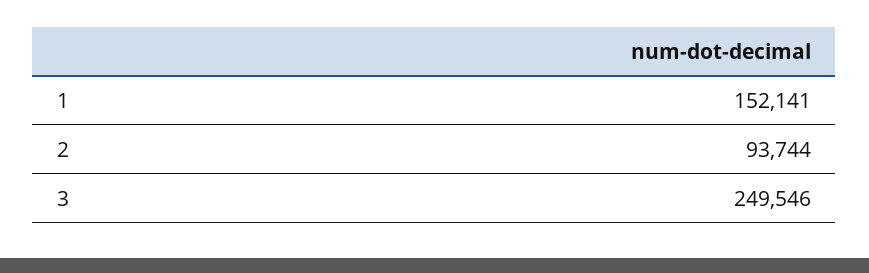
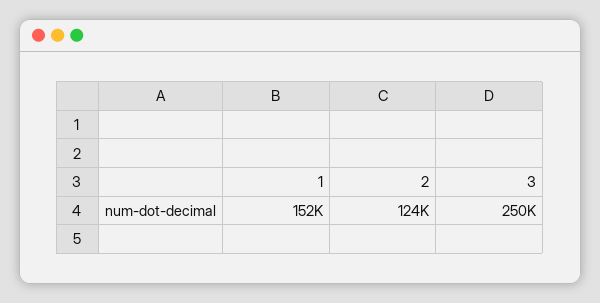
  {
    "1": 152141,
-   "2": 93744,
+   "2": 124000,
    "3": 249546
  }

